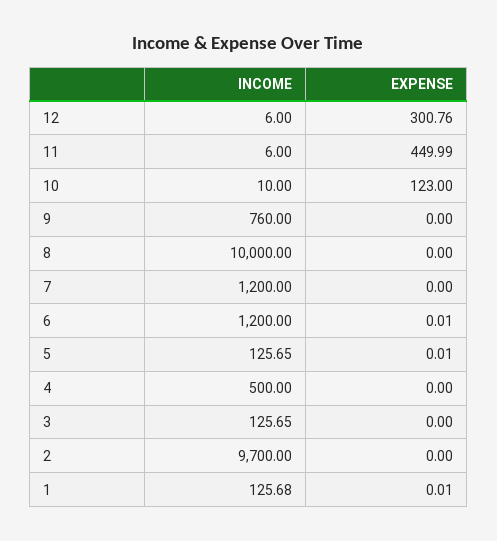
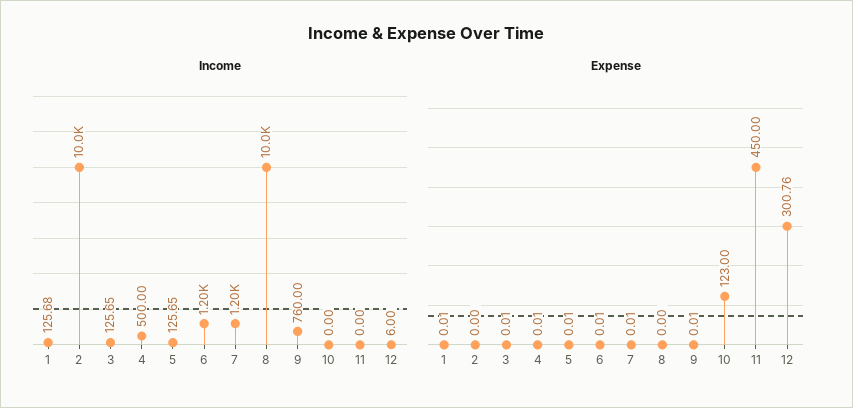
  {
    "INCOME": {
      "12": 6,
-     "11": 6,
+     "11": 0,
-     "10": 10,
+     "10": 0,
      "9": 760,
      "8": 10000,
      "7": 1200,
      "6": 1200,
      "5": 125.65,
      "4": 500,
      "3": 125.65,
-     "2": 9700,
+     "2": 10000,
      "1": 125.68
    },
    "EXPENSE": {
      "12": 300.76,
-     "11": 449.99,
+     "11": 450,
      "10": 123,
-     "9": 0,
+     "9": 0.01,
      "8": 0,
-     "7": 0,
+     "7": 0.01,
      "6": 0.01,
      "5": 0.01,
-     "4": 0,
+     "4": 0.01,
-     "3": 0,
+     "3": 0.01,
      "2": 0,
      "1": 0.01
    }
  }

